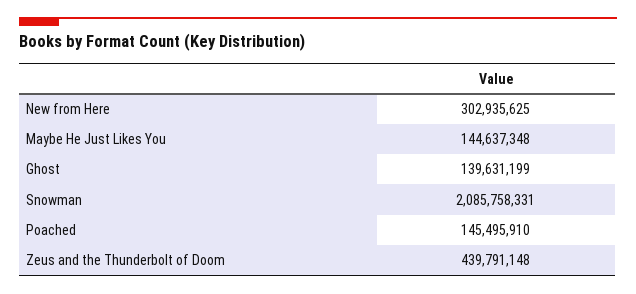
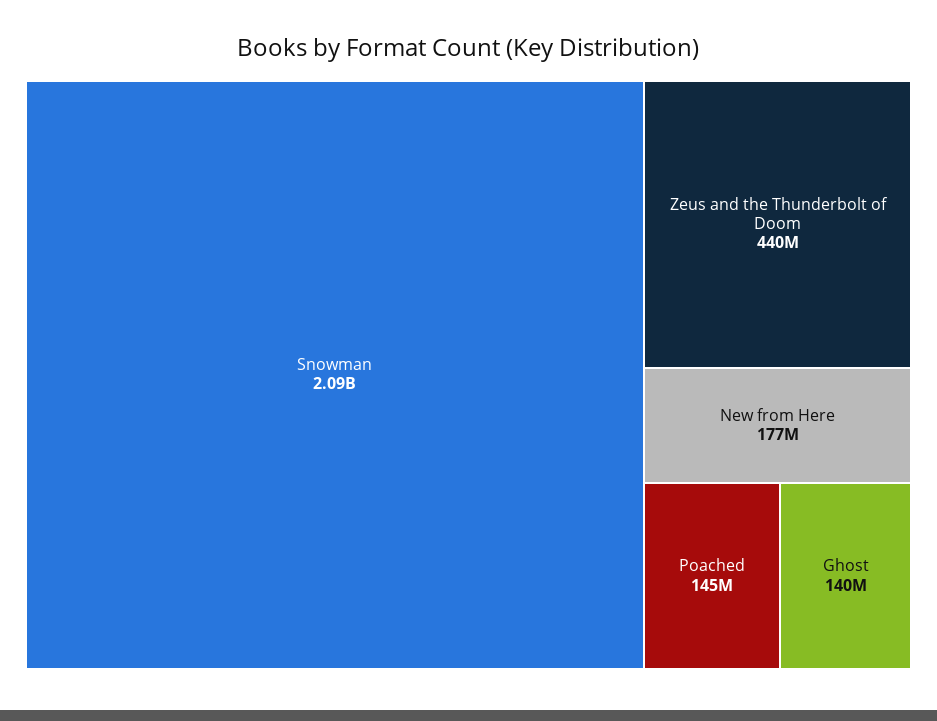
  {
-   "New from Here": 302935625,
+   "New from Here": 177000000,
-   "Maybe He Just Likes You": 144637348,
    "Ghost": 139631199,
    "Snowman": 2085758331,
    "Poached": 145495910,
    "Zeus and the Thunderbolt of Doom": 439791148
  }

